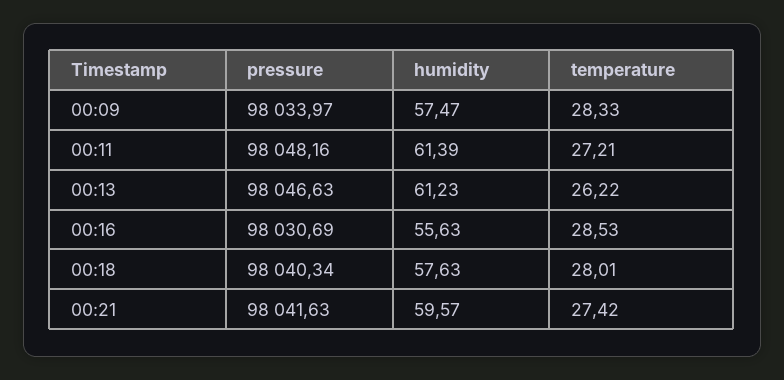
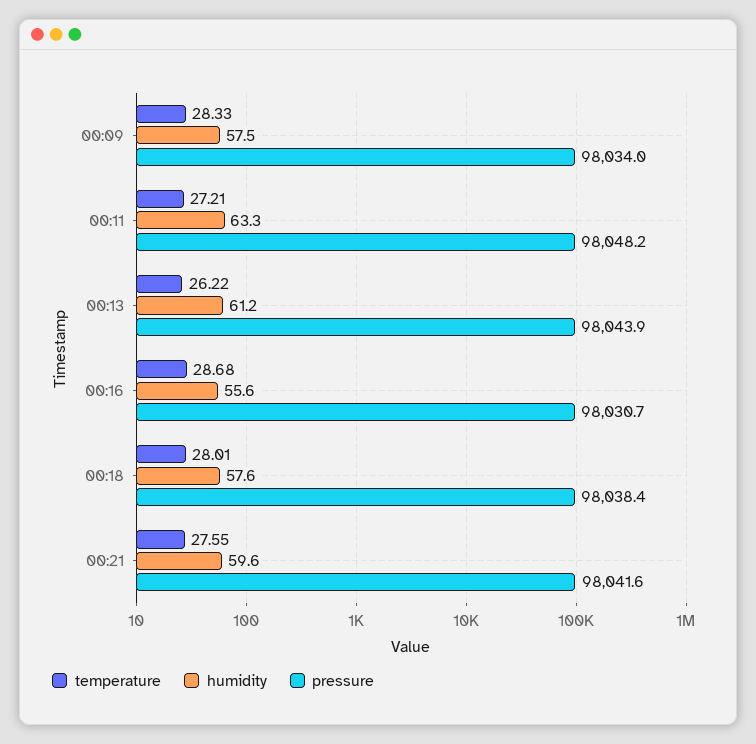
  {
    "pressure": {
      "00:09": 98033.97,
      "00:11": 98048.16,
-     "00:13": 98046.63,
+     "00:13": 98043.9,
      "00:16": 98030.69,
-     "00:18": 98040.34,
+     "00:18": 98038.4,
      "00:21": 98041.63
    },
    "humidity": {
      "00:09": 57.47,
-     "00:11": 61.39,
+     "00:11": 63.3,
      "00:13": 61.23,
      "00:16": 55.63,
      "00:18": 57.63,
      "00:21": 59.57
    },
    "temperature": {
      "00:09": 28.33,
      "00:11": 27.21,
      "00:13": 26.22,
-     "00:16": 28.53,
+     "00:16": 28.68,
      "00:18": 28.01,
-     "00:21": 27.42
+     "00:21": 27.55
    }
  }

